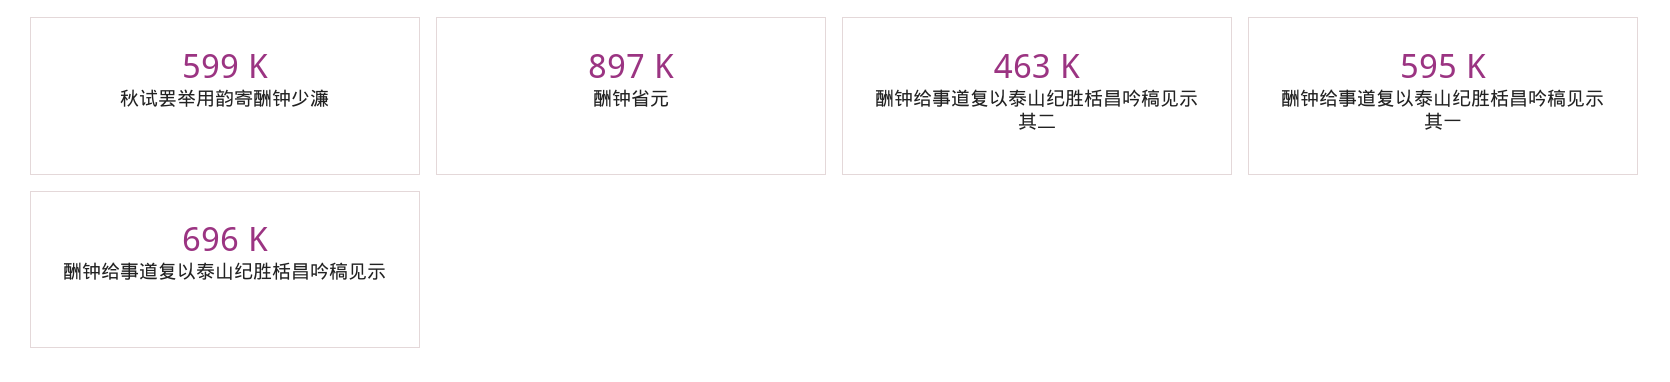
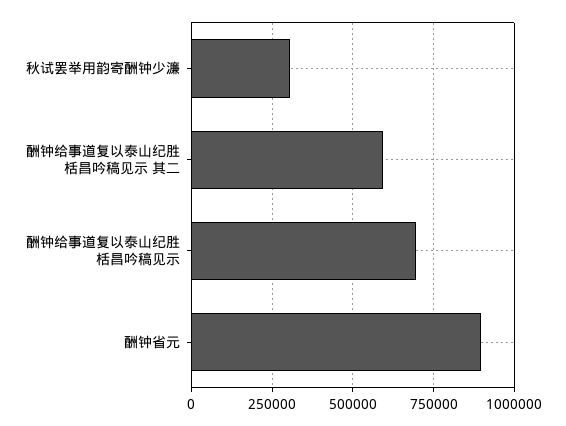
  {
-   "秋试罢举用韵寄酬钟少濂": 599000,
+   "秋试罢举用韵寄酬钟少濂": 300000,
    "酬钟省元": 897000,
-   "酬钟给事道复以泰山纪胜栝昌吟稿见示 其二": 463000,
+   "酬钟给事道复以泰山纪胜栝昌吟稿见示 其二": 600000,
-   "酬钟给事道复以泰山纪胜栝昌吟稿见示 其一": 595000,
    "酬钟给事道复以泰山纪胜栝昌吟稿见示": 696000
  }

